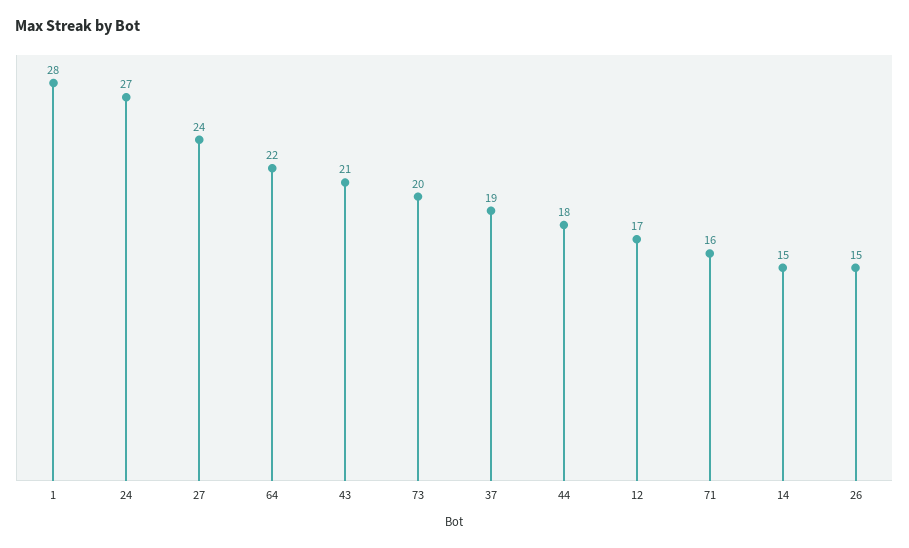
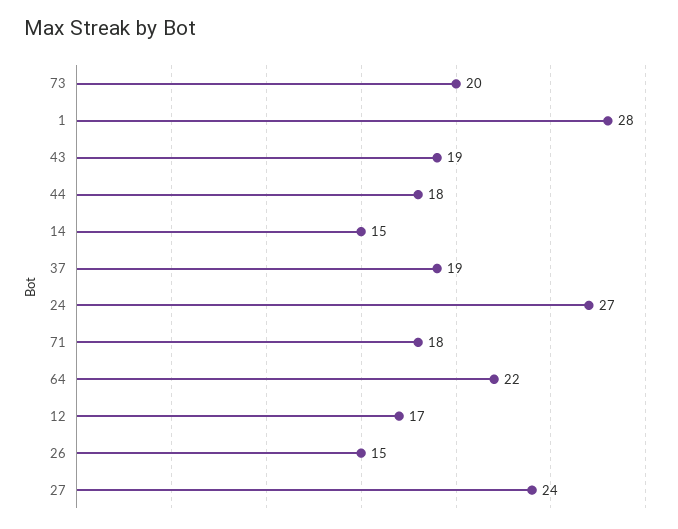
  {
    "1": 28,
    "24": 27,
    "27": 24,
    "64": 22,
-   "43": 21,
+   "43": 19,
    "73": 20,
    "37": 19,
    "44": 18,
    "12": 17,
-   "71": 16,
+   "71": 18,
    "14": 15,
    "26": 15
  }

